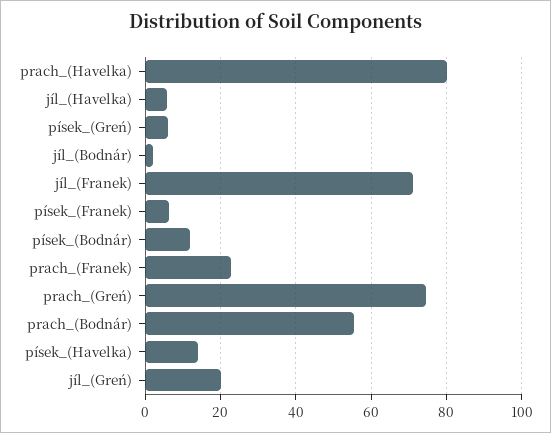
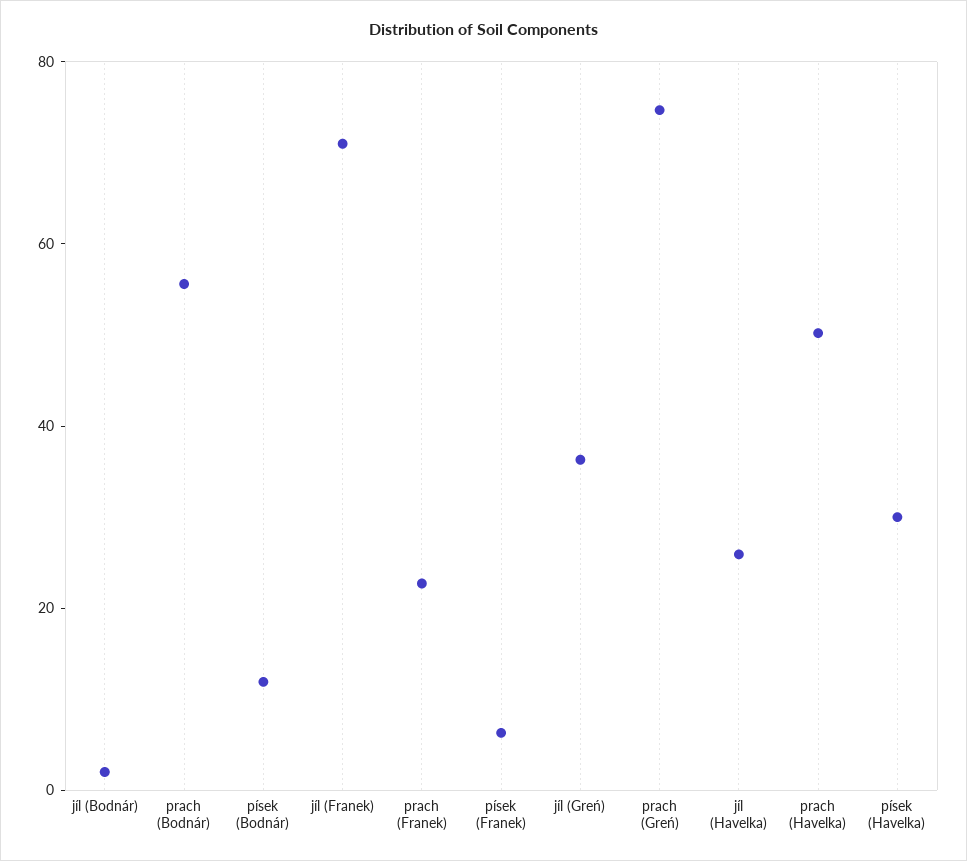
  {
-   "prach_(Havelka)": 80,
+   "prach_(Havelka)": 50,
-   "jíl_(Havelka)": 6,
+   "jíl_(Havelka)": 25,
-   "písek_(Greń)": 6,
    "jíl_(Bodnár)": 2,
    "jíl_(Franek)": 72,
    "písek_(Franek)": 6,
    "písek_(Bodnár)": 12,
    "prach_(Franek)": 22,
    "prach_(Greń)": 74,
    "prach_(Bodnár)": 56,
-   "písek_(Havelka)": 14,
+   "písek_(Havelka)": 30,
-   "jíl_(Greń)": 20
+   "jíl_(Greń)": 35
  }

